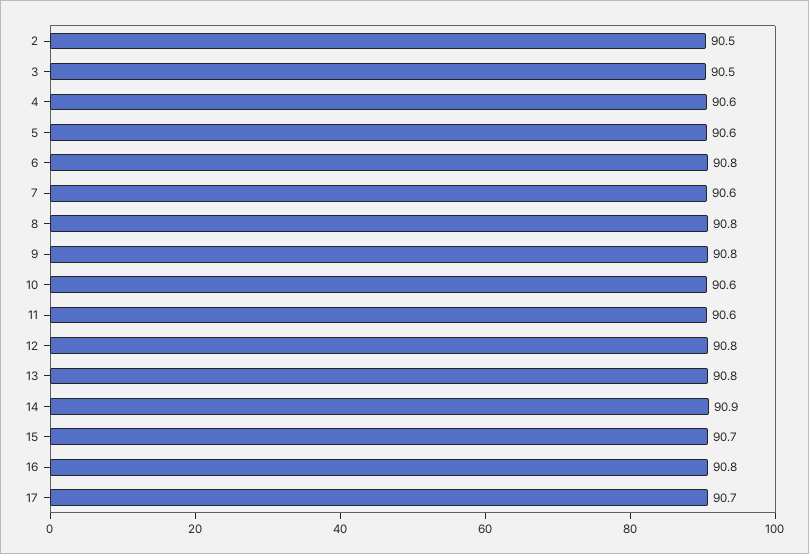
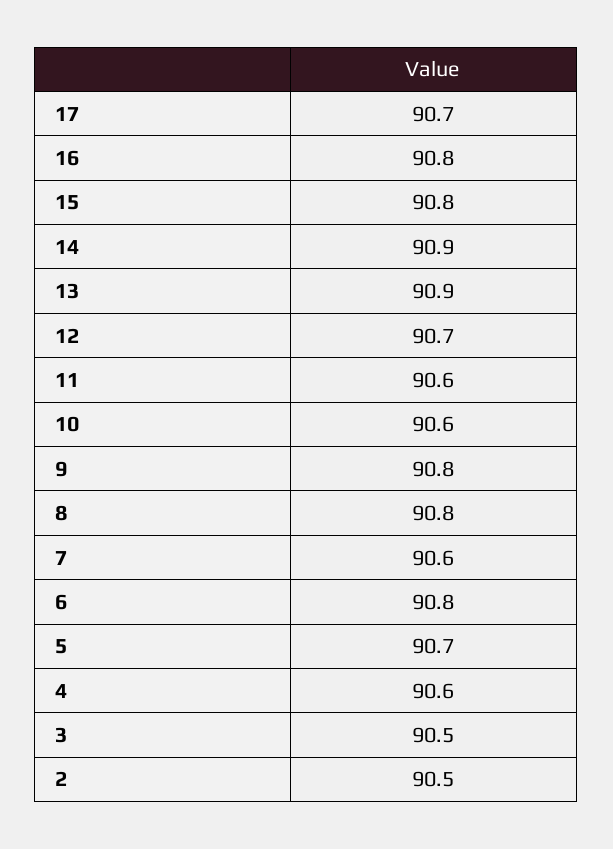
  {
    "2": 90.5,
    "3": 90.5,
    "4": 90.6,
-   "5": 90.6,
+   "5": 90.7,
    "6": 90.8,
    "7": 90.6,
    "8": 90.8,
    "9": 90.8,
    "10": 90.6,
    "11": 90.6,
-   "12": 90.8,
+   "12": 90.7,
-   "13": 90.8,
+   "13": 90.9,
    "14": 90.9,
-   "15": 90.7,
+   "15": 90.8,
    "16": 90.8,
    "17": 90.7
  }

